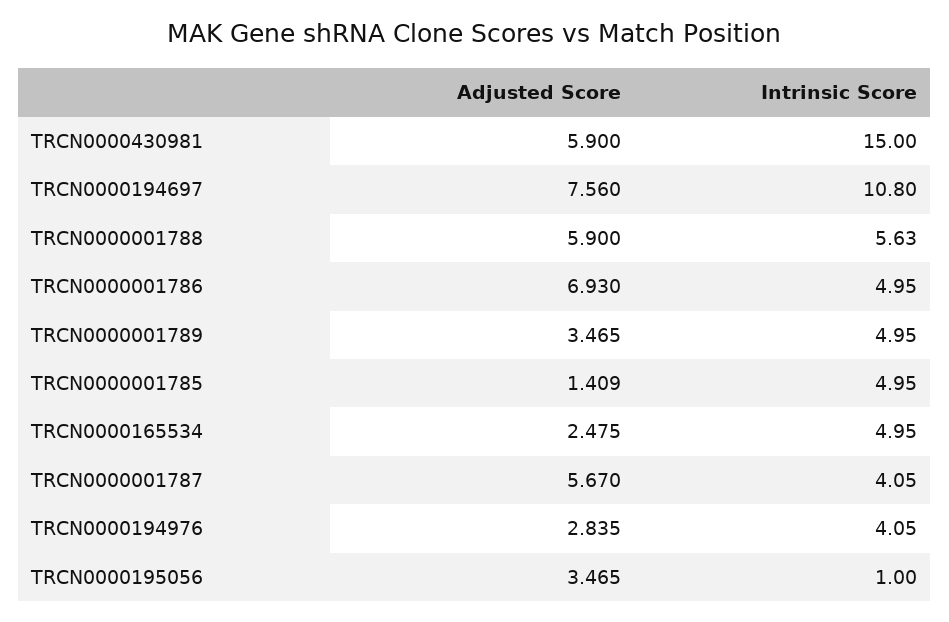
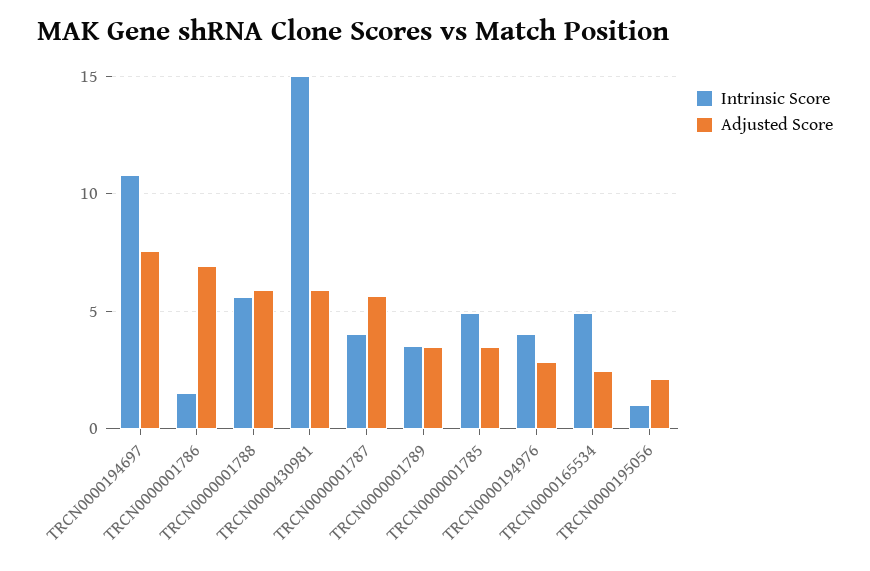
  {
    "Adjusted Score": {
      "TRCN0000430981": 5.9,
      "TRCN0000194697": 7.56,
      "TRCN0000001788": 5.9,
      "TRCN0000001786": 6.93,
      "TRCN0000001789": 3.465,
-     "TRCN0000001785": 1.409,
+     "TRCN0000001785": 3.5,
      "TRCN0000165534": 2.475,
      "TRCN0000001787": 5.67,
      "TRCN0000194976": 2.835,
-     "TRCN0000195056": 3.465
+     "TRCN0000195056": 2
    },
    "Intrinsic Score": {
      "TRCN0000430981": 15,
      "TRCN0000194697": 10.8,
      "TRCN0000001788": 5.63,
-     "TRCN0000001786": 4.95,
+     "TRCN0000001786": 1.5,
-     "TRCN0000001789": 4.95,
+     "TRCN0000001789": 3.5,
      "TRCN0000001785": 4.95,
      "TRCN0000165534": 4.95,
      "TRCN0000001787": 4.05,
      "TRCN0000194976": 4.05,
      "TRCN0000195056": 1
    }
  }

